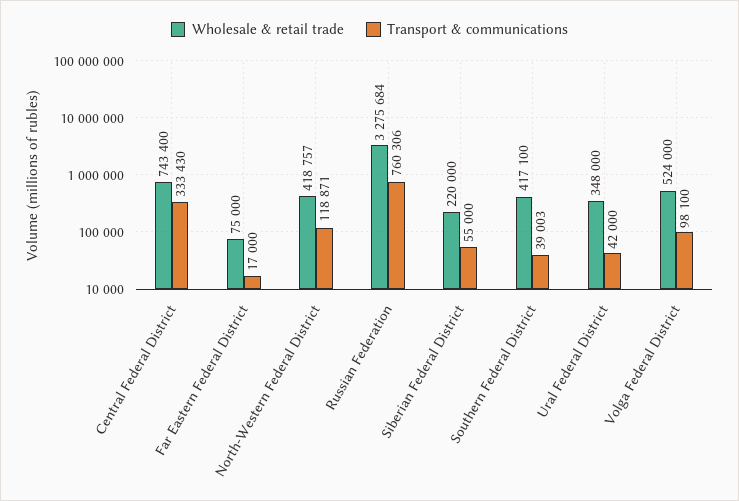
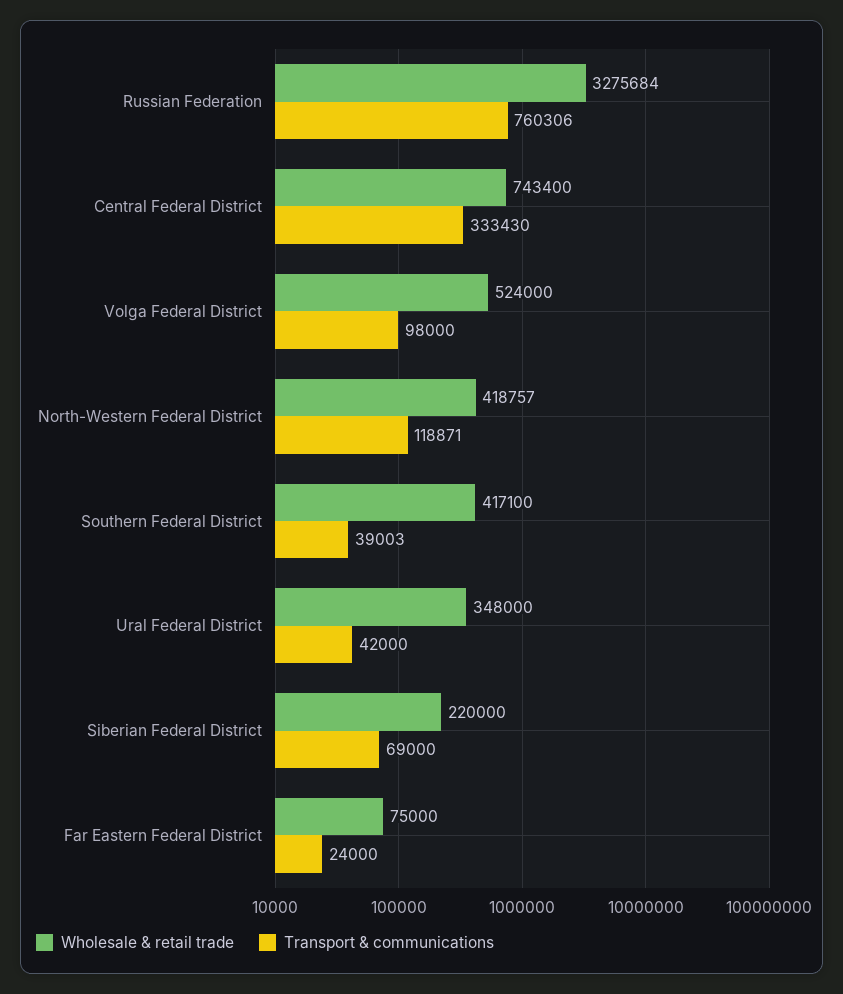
  {
    "Wholesale & retail trade": {
      "Central Federal District": 743400,
      "Far Eastern Federal District": 75000,
      "North-Western Federal District": 418757,
      "Russian Federation": 3275684,
      "Siberian Federal District": 220000,
      "Southern Federal District": 417100,
      "Ural Federal District": 348000,
      "Volga Federal District": 524000
    },
    "Transport & communications": {
      "Central Federal District": 333430,
-     "Far Eastern Federal District": 17000,
+     "Far Eastern Federal District": 24000,
      "North-Western Federal District": 118871,
      "Russian Federation": 760306,
-     "Siberian Federal District": 55000,
+     "Siberian Federal District": 69000,
      "Southern Federal District": 39003,
      "Ural Federal District": 42000,
-     "Volga Federal District": 98100
+     "Volga Federal District": 98000
    }
  }

